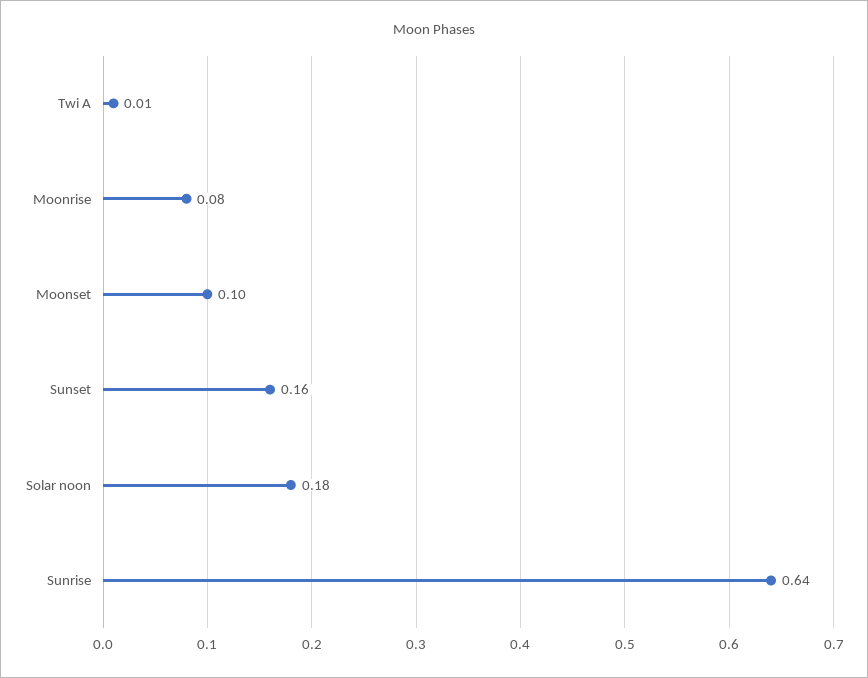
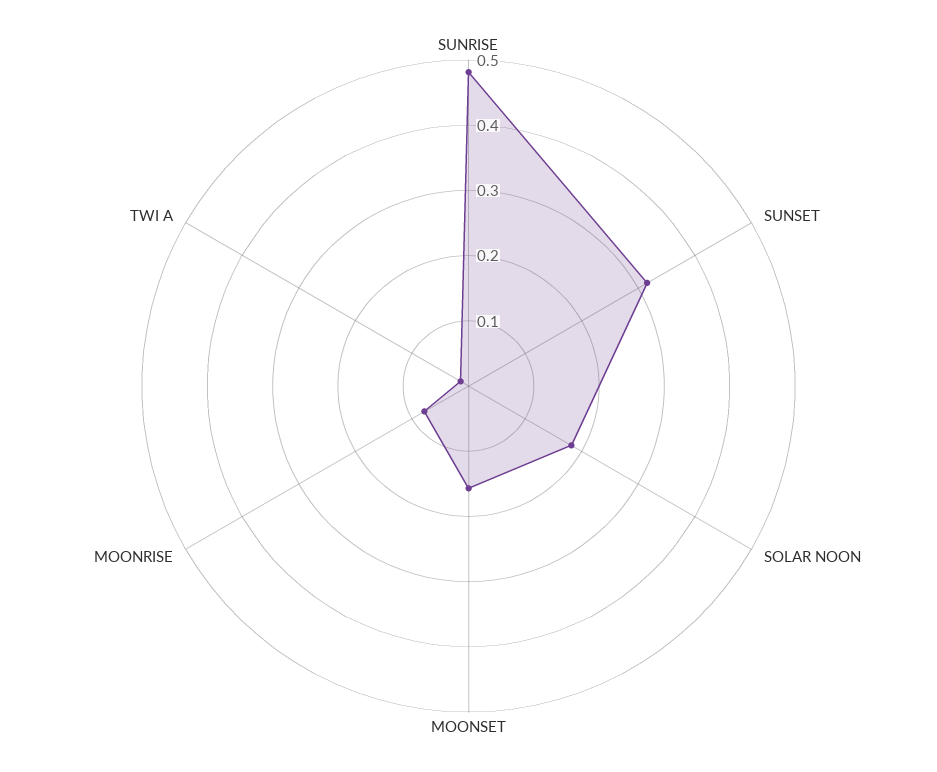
  {
    "Twi A": 0.01,
    "Moonrise": 0.08,
-   "Moonset": 0.1,
+   "Moonset": 0.16,
-   "Sunset": 0.16,
+   "Sunset": 0.32,
    "Solar noon": 0.18,
-   "Sunrise": 0.64
+   "Sunrise": 0.48
  }

